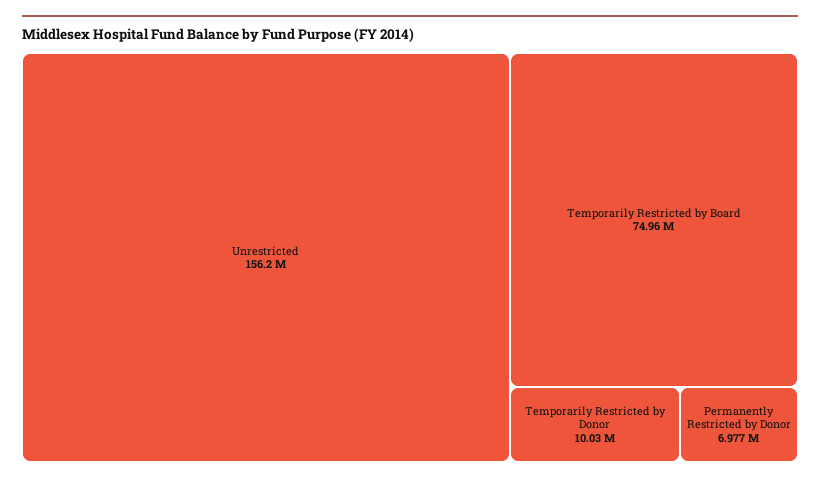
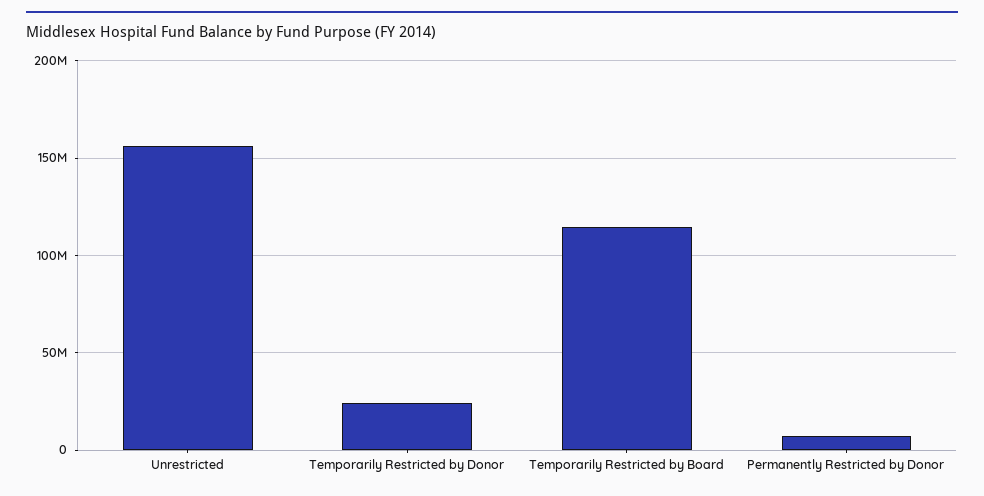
  {
    "Unrestricted": 156200000,
-   "Temporarily Restricted by Board": 74960000,
+   "Temporarily Restricted by Board": 115000000,
-   "Temporarily Restricted by Donor": 10030000,
+   "Temporarily Restricted by Donor": 25000000,
    "Permanently Restricted by Donor": 6977000
  }

